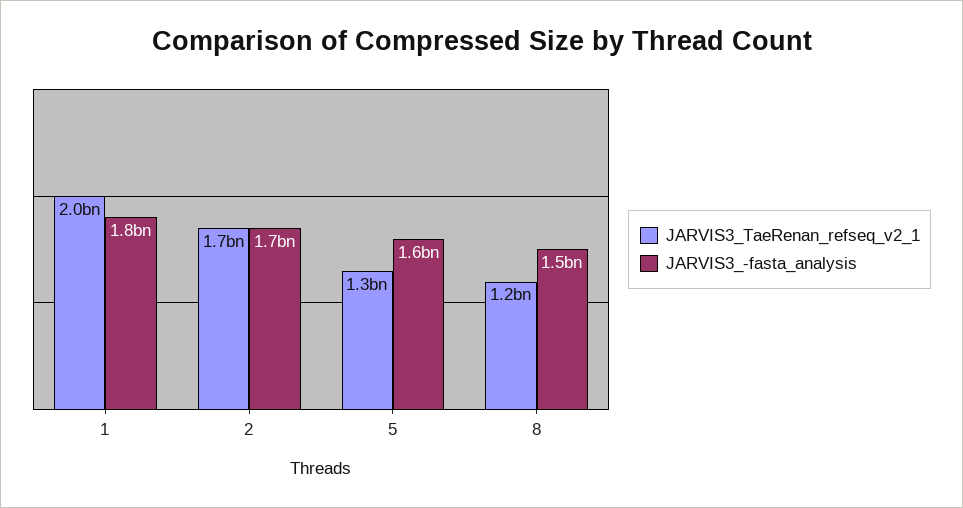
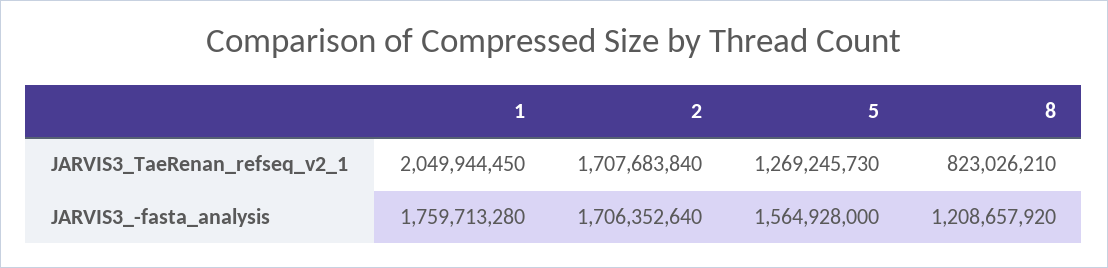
  {
    "JARVIS3_TaeRenan_refseq_v2_1": {
      "1": 2049944450,
      "2": 1707683840,
      "5": 1269245730,
-     "8": 1200000000
+     "8": 823026210
    },
    "JARVIS3_-fasta_analysis": {
      "1": 1759713280,
      "2": 1706352640,
      "5": 1564928000,
-     "8": 1500000000
+     "8": 1208657920
    }
  }

